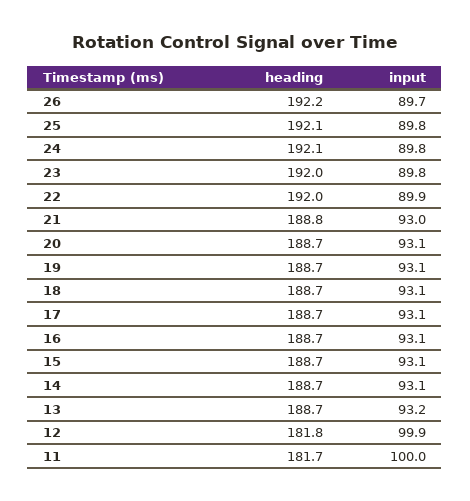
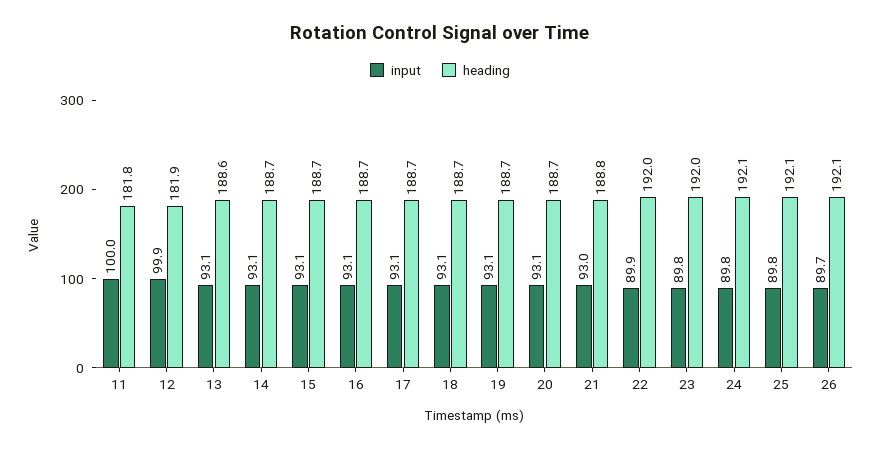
  {
    "heading": {
-     "26": 192.2,
+     "26": 192.1,
      "25": 192.1,
      "24": 192.1,
      "23": 192,
      "22": 192,
      "21": 188.8,
      "20": 188.7,
      "19": 188.7,
      "18": 188.7,
      "17": 188.7,
      "16": 188.7,
      "15": 188.7,
      "14": 188.7,
-     "13": 188.7,
+     "13": 188.6,
-     "12": 181.8,
+     "12": 181.9,
-     "11": 181.7
+     "11": 181.8
    },
    "input": {
      "26": 89.7,
      "25": 89.8,
      "24": 89.8,
      "23": 89.8,
      "22": 89.9,
      "21": 93,
      "20": 93.1,
      "19": 93.1,
      "18": 93.1,
      "17": 93.1,
      "16": 93.1,
      "15": 93.1,
      "14": 93.1,
-     "13": 93.2,
+     "13": 93.1,
      "12": 99.9,
      "11": 100
    }
  }

